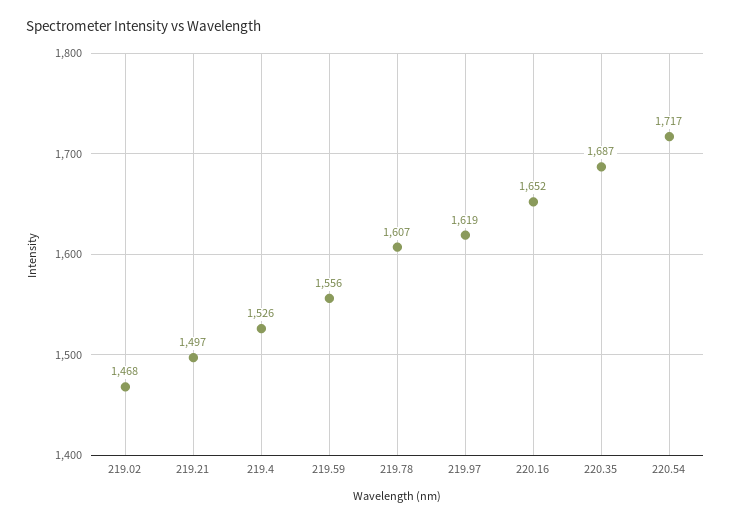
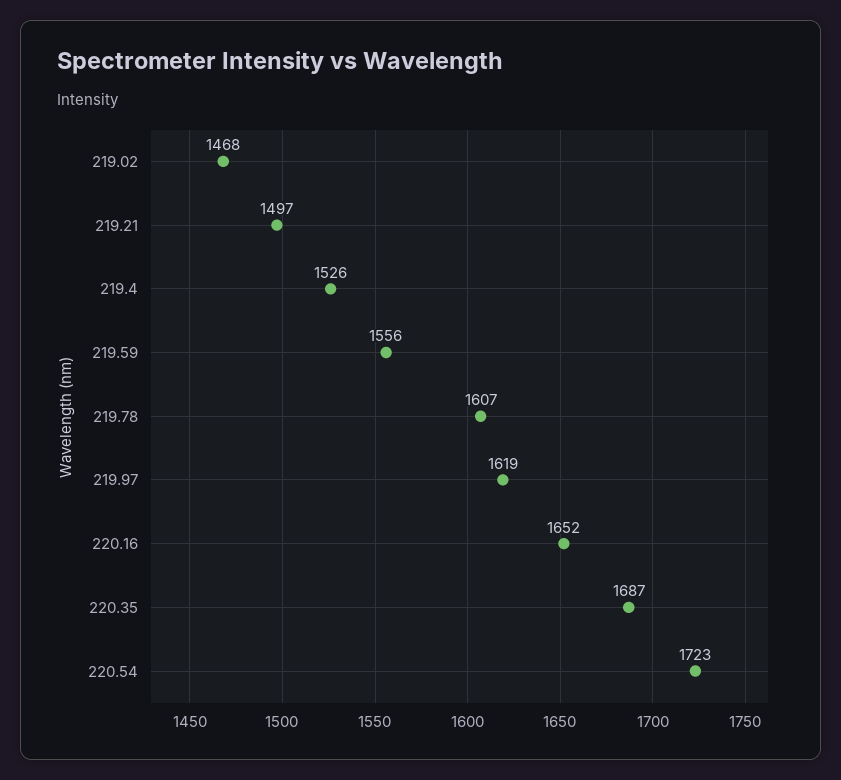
  {
    "219.02": 1468,
    "219.21": 1497,
    "219.4": 1526,
    "219.59": 1556,
    "219.78": 1607,
    "219.97": 1619,
    "220.16": 1652,
    "220.35": 1687,
-   "220.54": 1717
+   "220.54": 1723
  }

